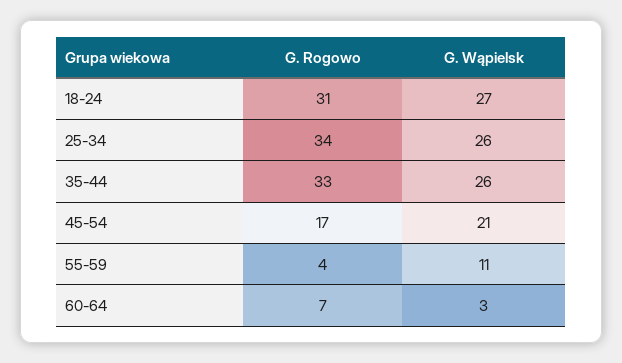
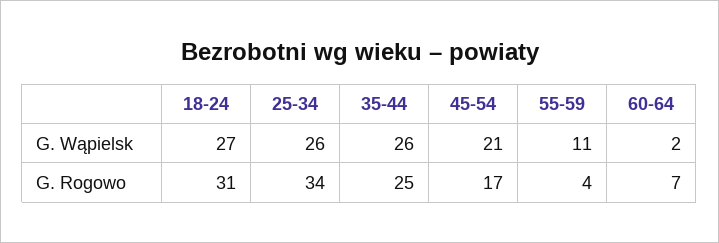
  {
    "G. Rogowo": {
      "18-24": 31,
      "25-34": 34,
-     "35-44": 33,
+     "35-44": 25,
      "45-54": 17,
      "55-59": 4,
      "60-64": 7
    },
    "G. Wąpielsk": {
      "18-24": 27,
      "25-34": 26,
      "35-44": 26,
      "45-54": 21,
      "55-59": 11,
-     "60-64": 3
+     "60-64": 2
    }
  }

